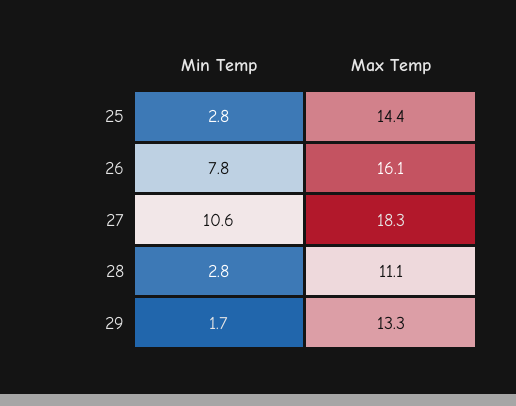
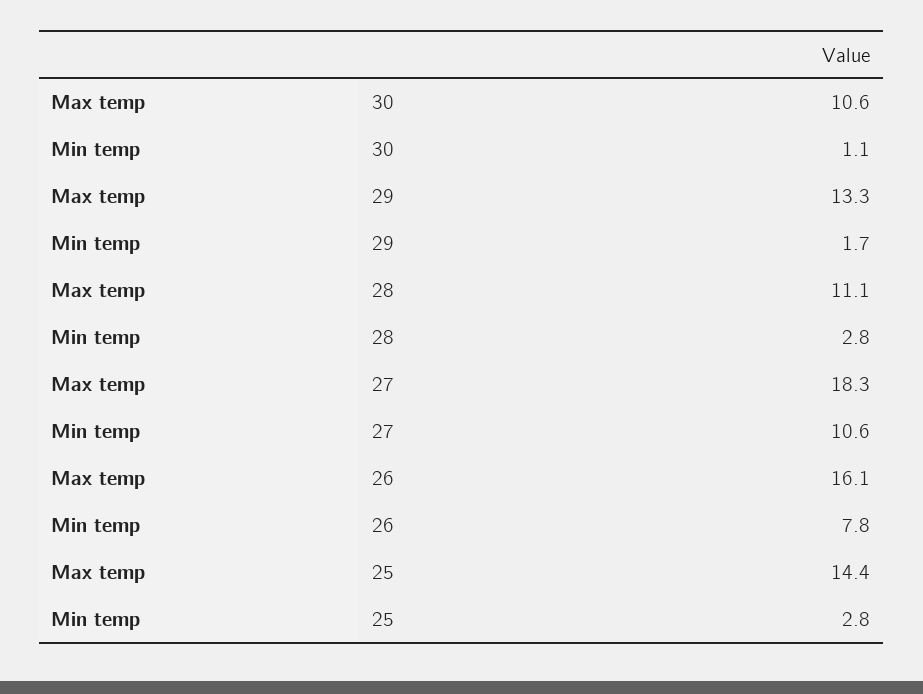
  {
    "Min Temp": {
      "25": 2.8,
      "26": 7.8,
      "27": 10.6,
      "28": 2.8,
-     "29": 1.7
+     "29": 1.7,
+     "30": 1.1
    },
    "Max Temp": {
      "25": 14.4,
      "26": 16.1,
      "27": 18.3,
      "28": 11.1,
-     "29": 13.3
+     "29": 13.3,
+     "30": 10.6
    }
  }

